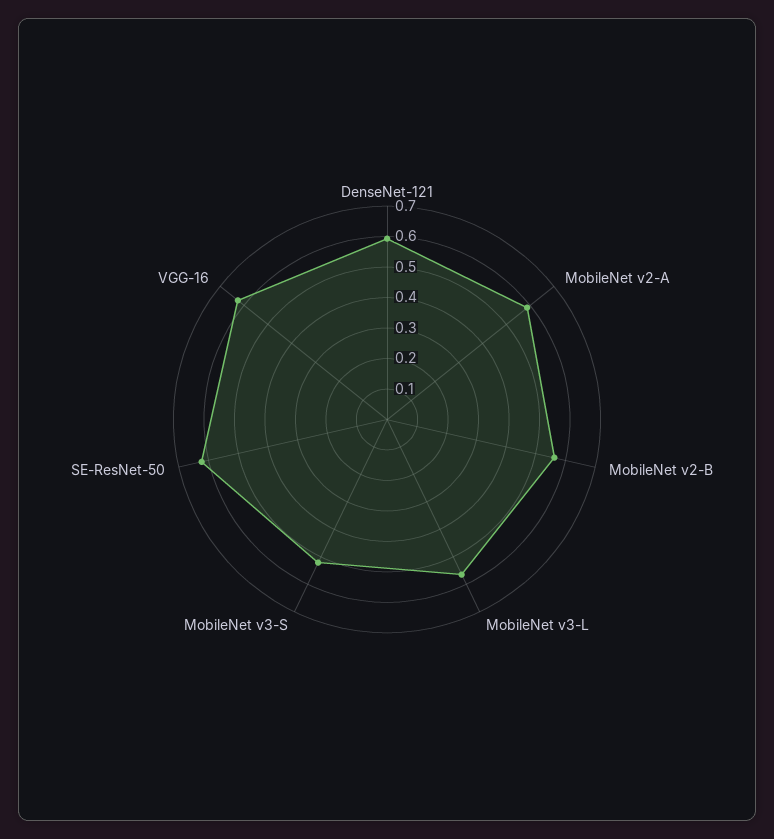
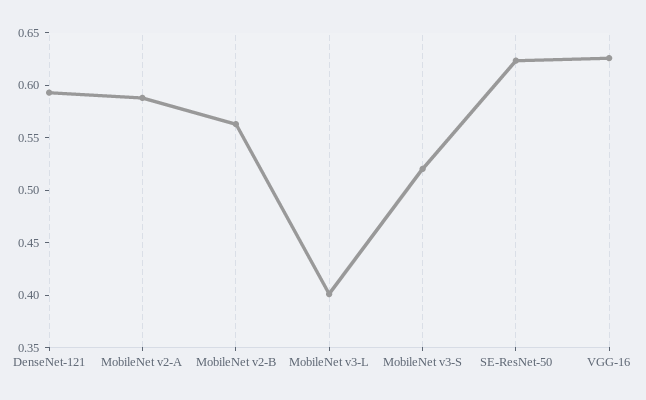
  {
    "DenseNet-121": 0.59,
    "MobileNet v2-A": 0.59,
    "MobileNet v2-B": 0.56,
-   "MobileNet v3-L": 0.55,
+   "MobileNet v3-L": 0.4,
    "MobileNet v3-S": 0.52,
    "SE-ResNet-50": 0.62,
    "VGG-16": 0.63
  }

